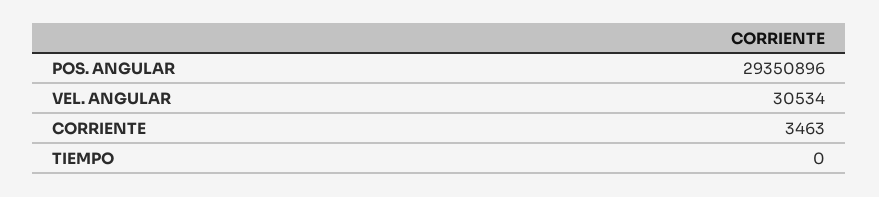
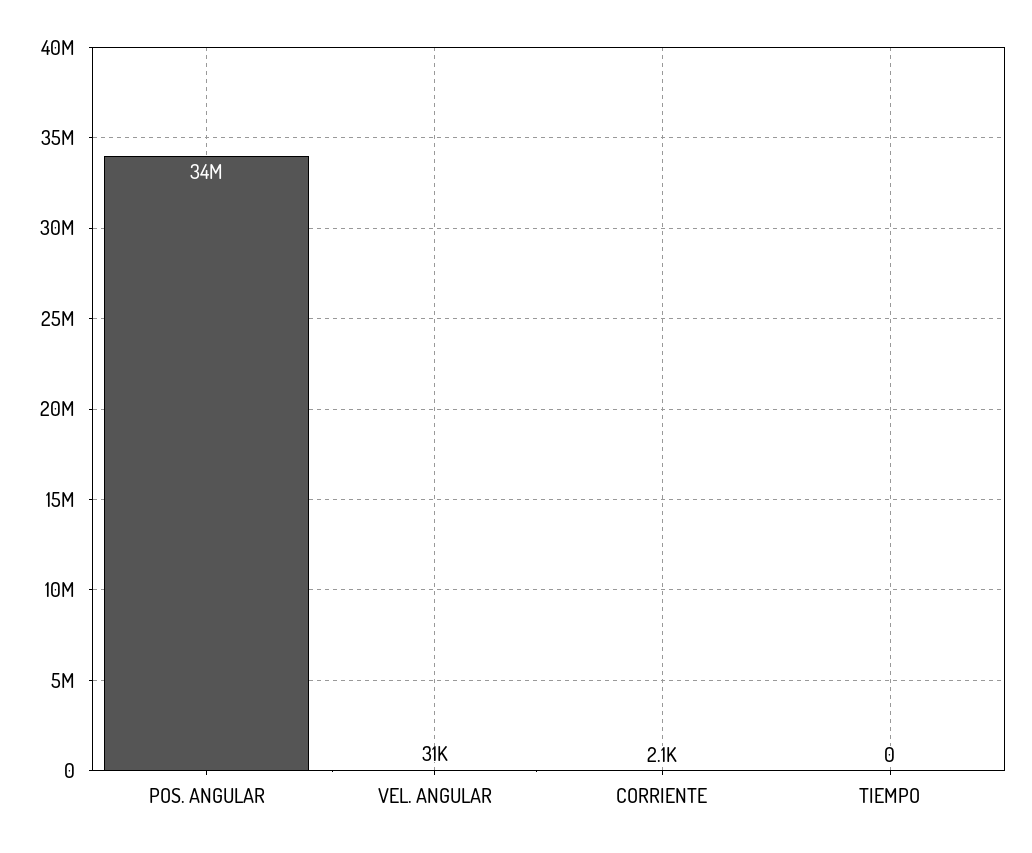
  {
-   "POS. ANGULAR": 29350896,
+   "POS. ANGULAR": 34000000,
    "VEL. ANGULAR": 30534,
-   "CORRIENTE": 3463,
+   "CORRIENTE": 2100,
    "TIEMPO": 0
  }

